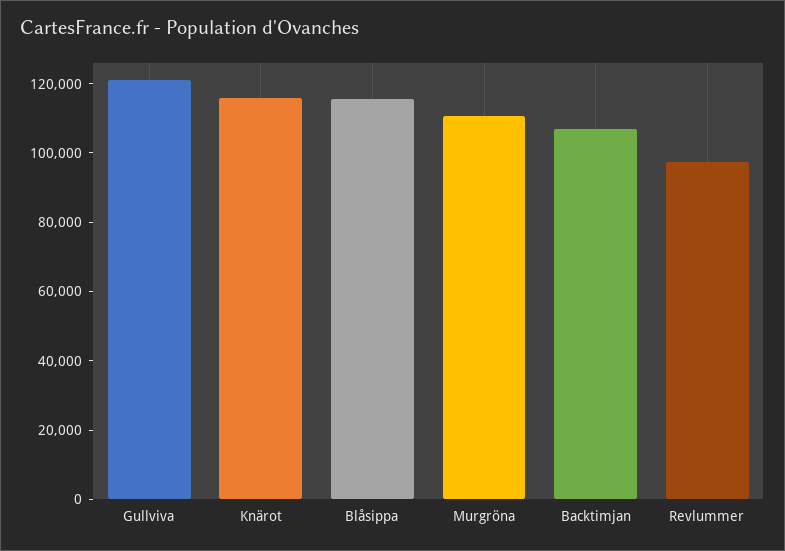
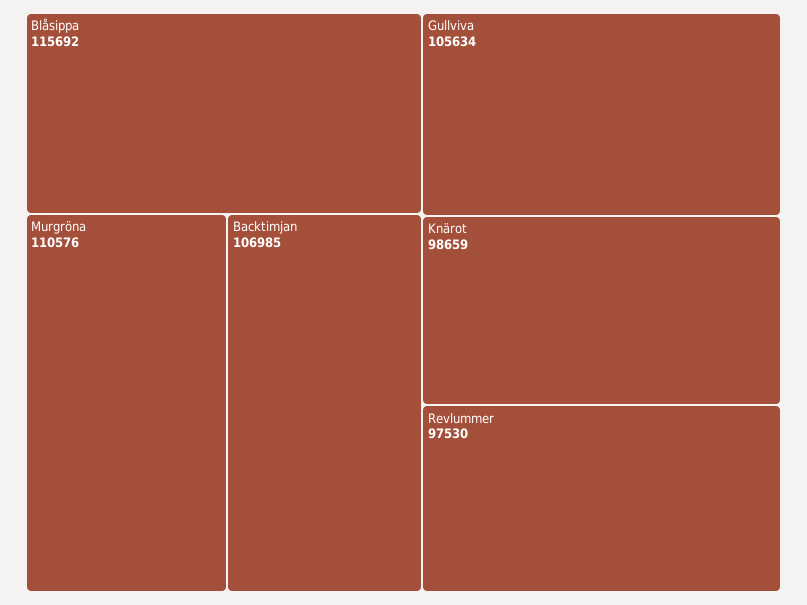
  {
-   "Gullviva": 120000,
+   "Gullviva": 105634,
-   "Knärot": 115000,
+   "Knärot": 98659,
    "Blåsippa": 115692,
    "Murgröna": 110576,
    "Backtimjan": 106985,
    "Revlummer": 97530
  }

